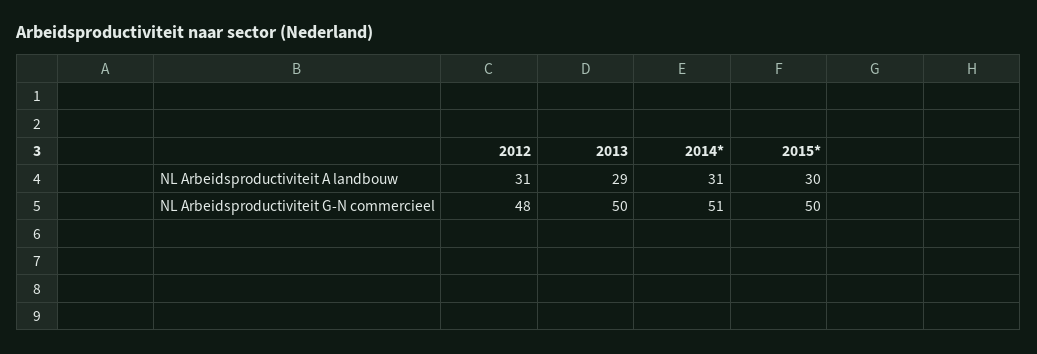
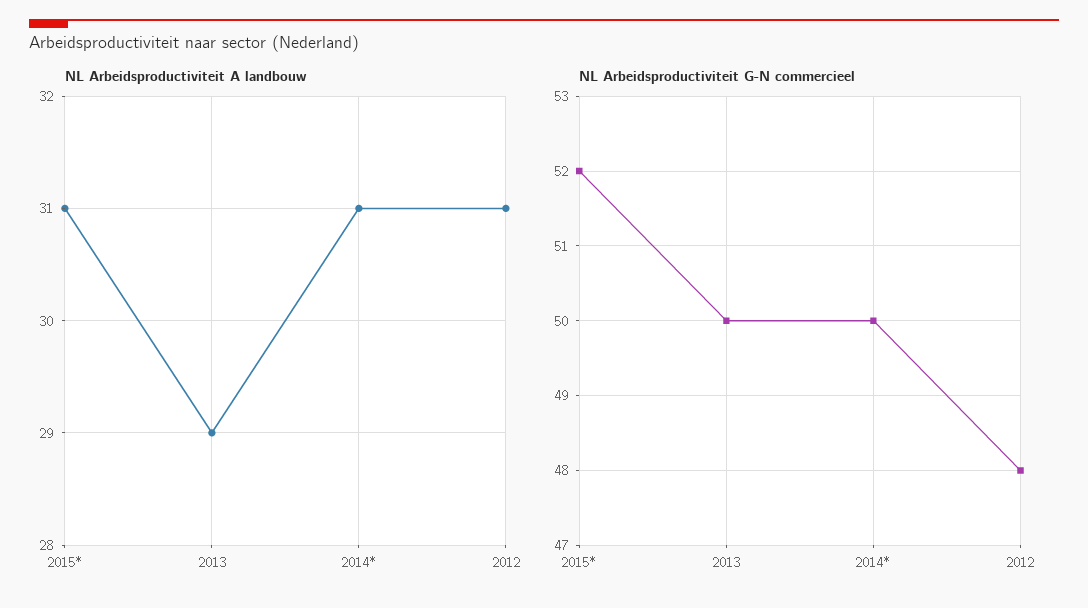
  {
    "NL Arbeidsproductiviteit A landbouw": {
      "2012": 31,
      "2013": 29,
      "2014*": 31,
-     "2015*": 30
+     "2015*": 31
    },
    "NL Arbeidsproductiviteit G-N commercieel": {
      "2012": 48,
      "2013": 50,
-     "2014*": 51,
+     "2014*": 50,
-     "2015*": 50
+     "2015*": 52
    }
  }

